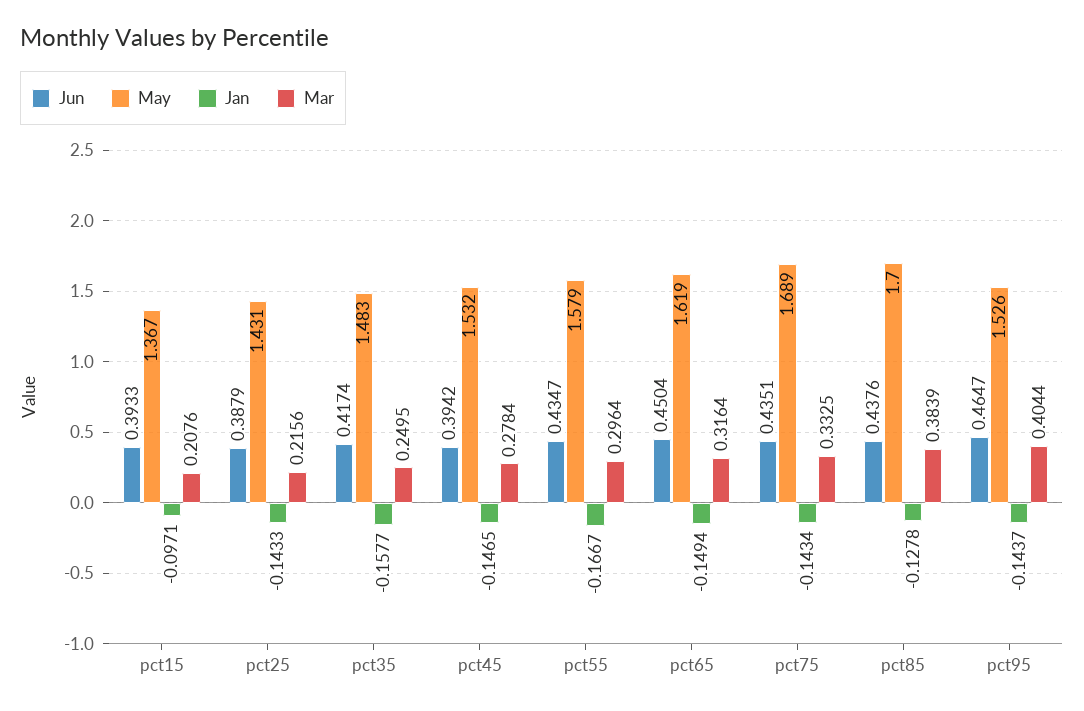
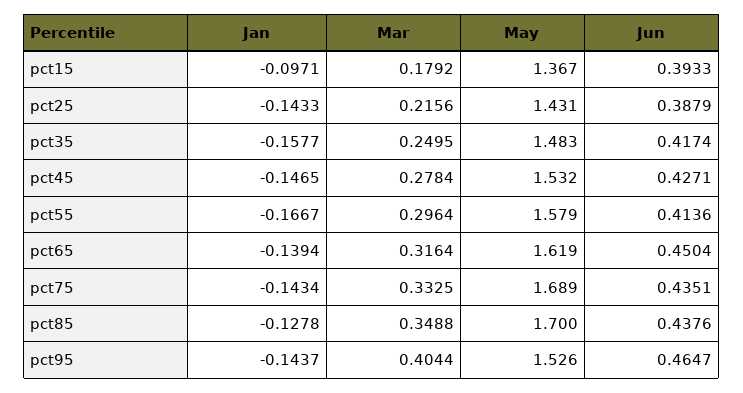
  {
    "Jun": {
      "pct15": 0.3933,
      "pct25": 0.3879,
      "pct35": 0.4174,
-     "pct45": 0.3942,
+     "pct45": 0.4271,
-     "pct55": 0.4347,
+     "pct55": 0.4136,
      "pct65": 0.4504,
      "pct75": 0.4351,
      "pct85": 0.4376,
      "pct95": 0.4647
    },
    "May": {
      "pct15": 1.367,
      "pct25": 1.431,
      "pct35": 1.483,
      "pct45": 1.532,
      "pct55": 1.579,
      "pct65": 1.619,
      "pct75": 1.689,
      "pct85": 1.7,
      "pct95": 1.526
    },
    "Jan": {
      "pct15": -0.0971,
      "pct25": -0.1433,
      "pct35": -0.1577,
      "pct45": -0.1465,
      "pct55": -0.1667,
-     "pct65": -0.1494,
+     "pct65": -0.1394,
      "pct75": -0.1434,
      "pct85": -0.1278,
      "pct95": -0.1437
    },
    "Mar": {
-     "pct15": 0.2076,
+     "pct15": 0.1792,
      "pct25": 0.2156,
      "pct35": 0.2495,
      "pct45": 0.2784,
      "pct55": 0.2964,
      "pct65": 0.3164,
      "pct75": 0.3325,
-     "pct85": 0.3839,
+     "pct85": 0.3488,
      "pct95": 0.4044
    }
  }

